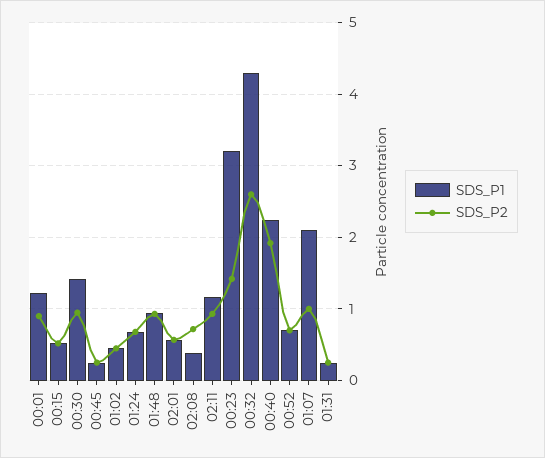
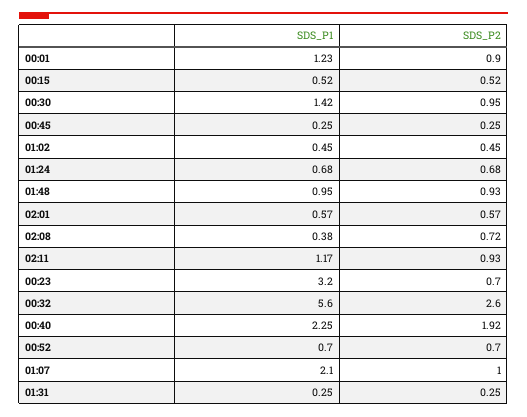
  {
    "SDS_P1": {
      "00:01": 1.23,
      "00:15": 0.52,
      "00:30": 1.42,
      "00:45": 0.25,
      "01:02": 0.45,
      "01:24": 0.68,
      "01:48": 0.95,
      "02:01": 0.57,
      "02:08": 0.38,
      "02:11": 1.17,
      "00:23": 3.2,
-     "00:32": 4.3,
+     "00:32": 5.6,
      "00:40": 2.25,
      "00:52": 0.7,
      "01:07": 2.1,
      "01:31": 0.25
    },
    "SDS_P2": {
      "00:01": 0.9,
      "00:15": 0.52,
      "00:30": 0.95,
      "00:45": 0.25,
      "01:02": 0.45,
      "01:24": 0.68,
      "01:48": 0.93,
      "02:01": 0.57,
      "02:08": 0.72,
      "02:11": 0.93,
-     "00:23": 1.4,
+     "00:23": 0.7,
      "00:32": 2.6,
      "00:40": 1.92,
      "00:52": 0.7,
      "01:07": 1,
      "01:31": 0.25
    }
  }

